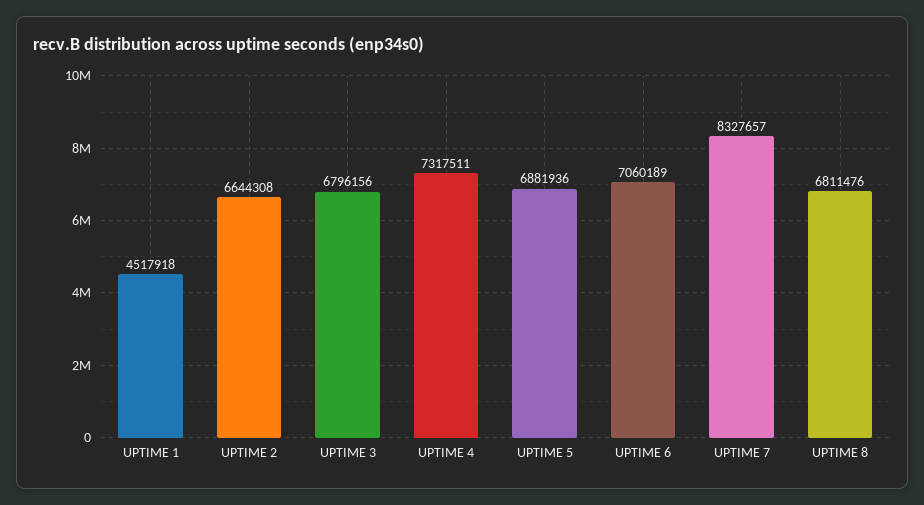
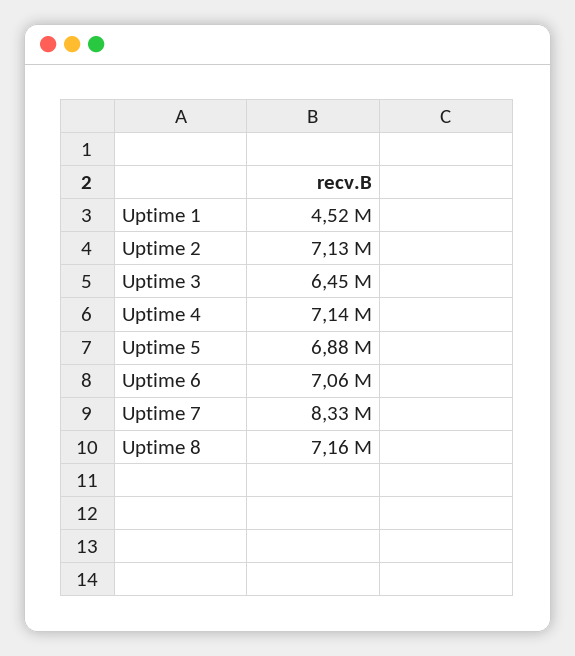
  {
    "UPTIME 1": 4517918,
-   "UPTIME 2": 6644308,
+   "UPTIME 2": 7130000,
-   "UPTIME 3": 6796156,
+   "UPTIME 3": 6450000,
-   "UPTIME 4": 7317511,
+   "UPTIME 4": 7140000,
    "UPTIME 5": 6881936,
    "UPTIME 6": 7060189,
    "UPTIME 7": 8327657,
-   "UPTIME 8": 6811476
+   "UPTIME 8": 7160000
  }

